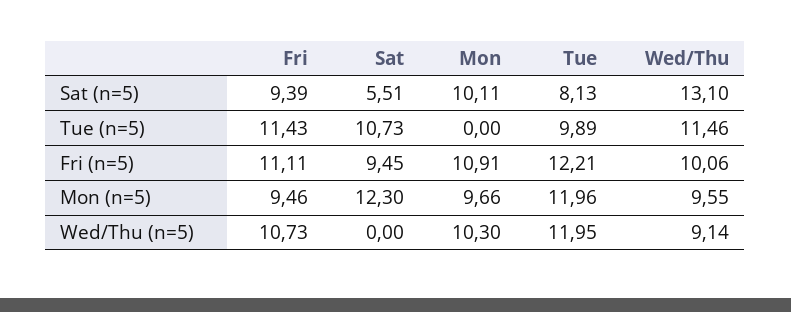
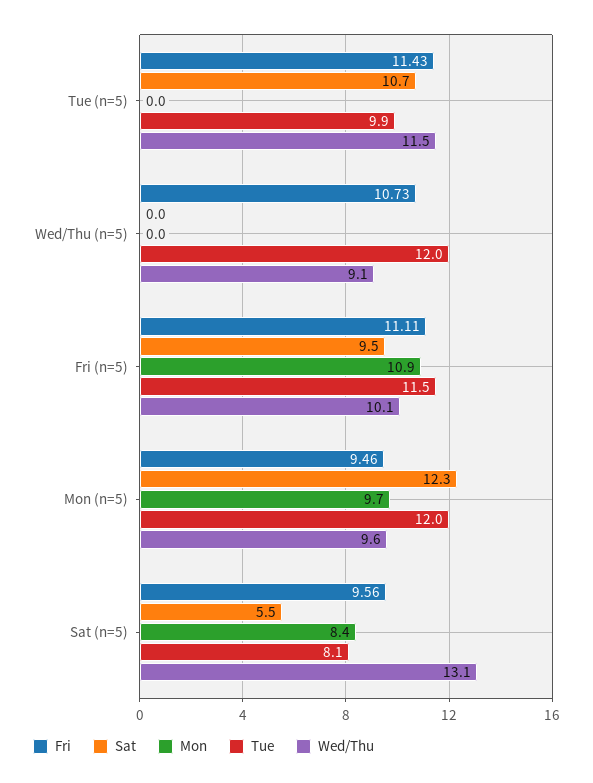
  {
    "Fri": {
-     "Sat (n=5)": 9.39,
+     "Sat (n=5)": 9.56,
      "Tue (n=5)": 11.43,
      "Fri (n=5)": 11.11,
      "Mon (n=5)": 9.46,
      "Wed/Thu (n=5)": 10.73
    },
    "Sat": {
      "Sat (n=5)": 5.51,
      "Tue (n=5)": 10.73,
      "Fri (n=5)": 9.45,
      "Mon (n=5)": 12.3,
      "Wed/Thu (n=5)": 0
    },
    "Mon": {
-     "Sat (n=5)": 10.11,
+     "Sat (n=5)": 8.4,
      "Tue (n=5)": 0,
      "Fri (n=5)": 10.91,
      "Mon (n=5)": 9.66,
-     "Wed/Thu (n=5)": 10.3
+     "Wed/Thu (n=5)": 0
    },
    "Tue": {
      "Sat (n=5)": 8.13,
      "Tue (n=5)": 9.89,
-     "Fri (n=5)": 12.21,
+     "Fri (n=5)": 11.5,
      "Mon (n=5)": 11.96,
      "Wed/Thu (n=5)": 11.95
    },
    "Wed/Thu": {
      "Sat (n=5)": 13.1,
      "Tue (n=5)": 11.46,
      "Fri (n=5)": 10.06,
      "Mon (n=5)": 9.55,
      "Wed/Thu (n=5)": 9.14
    }
  }

